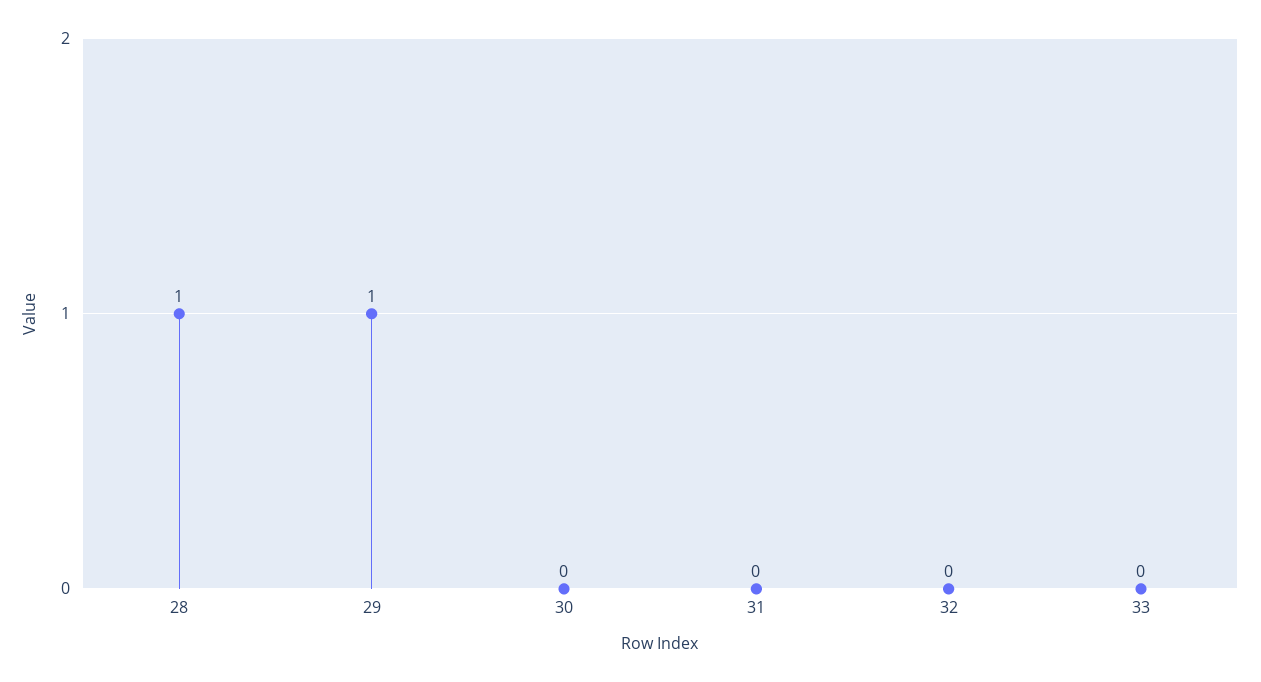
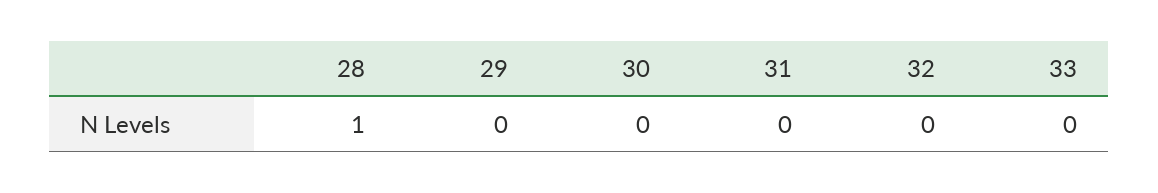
  {
    "28": 1,
-   "29": 1,
+   "29": 0,
    "30": 0,
    "31": 0,
    "32": 0,
    "33": 0
  }

